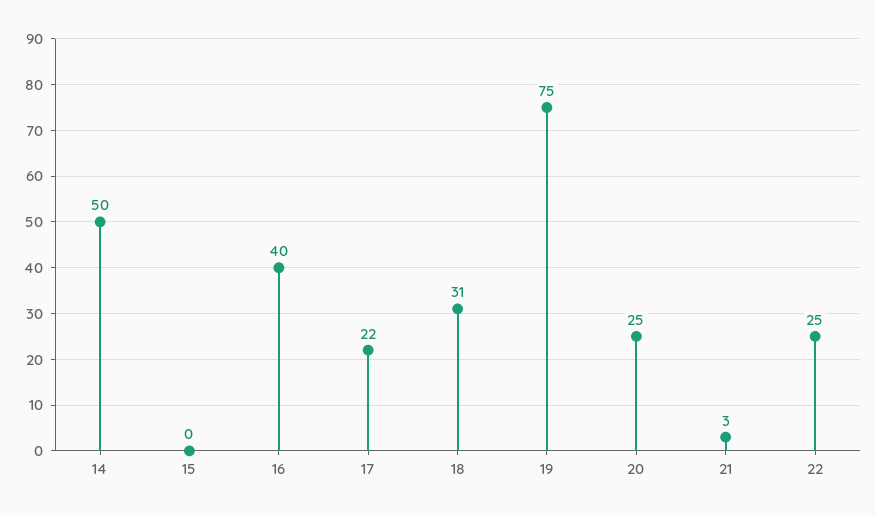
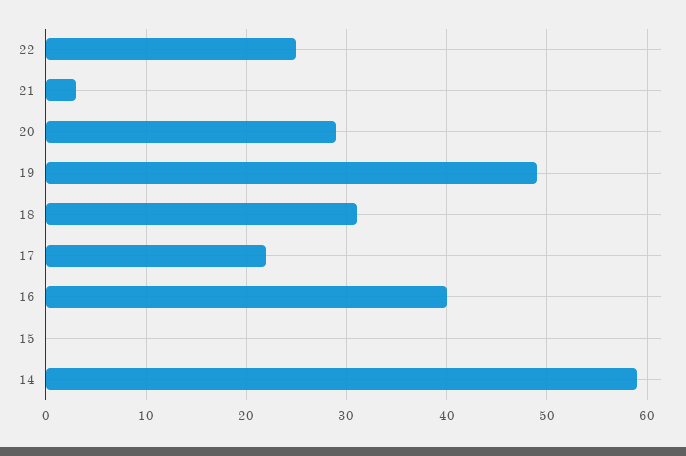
  {
-   "14": 50,
+   "14": 59,
    "15": 0,
    "16": 40,
    "17": 22,
    "18": 31,
-   "19": 75,
+   "19": 49,
-   "20": 25,
+   "20": 29,
    "21": 3,
    "22": 25
  }

